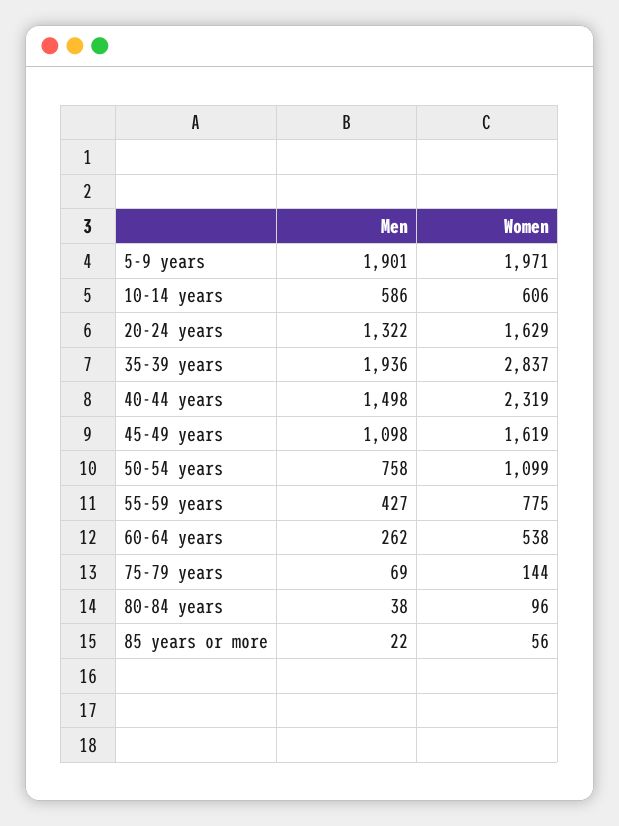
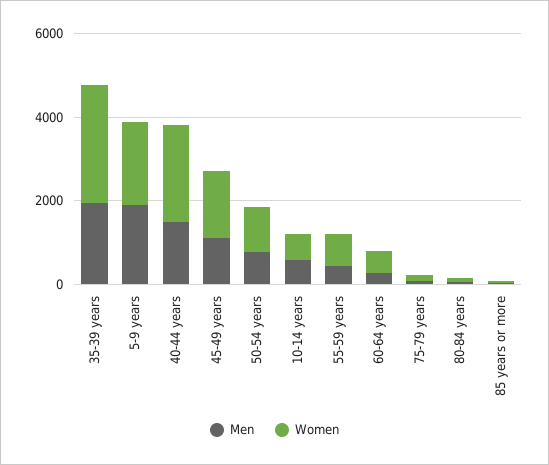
  {
    "Men": {
      "5-9 years": 1901,
      "10-14 years": 586,
-     "20-24 years": 1322,
      "35-39 years": 1936,
      "40-44 years": 1498,
      "45-49 years": 1098,
      "50-54 years": 758,
      "55-59 years": 427,
      "60-64 years": 262,
      "75-79 years": 69,
      "80-84 years": 38,
      "85 years or more": 22
    },
    "Women": {
      "5-9 years": 1971,
      "10-14 years": 606,
-     "20-24 years": 1629,
      "35-39 years": 2837,
      "40-44 years": 2319,
      "45-49 years": 1619,
      "50-54 years": 1099,
      "55-59 years": 775,
      "60-64 years": 538,
      "75-79 years": 144,
      "80-84 years": 96,
      "85 years or more": 56
    }
  }

